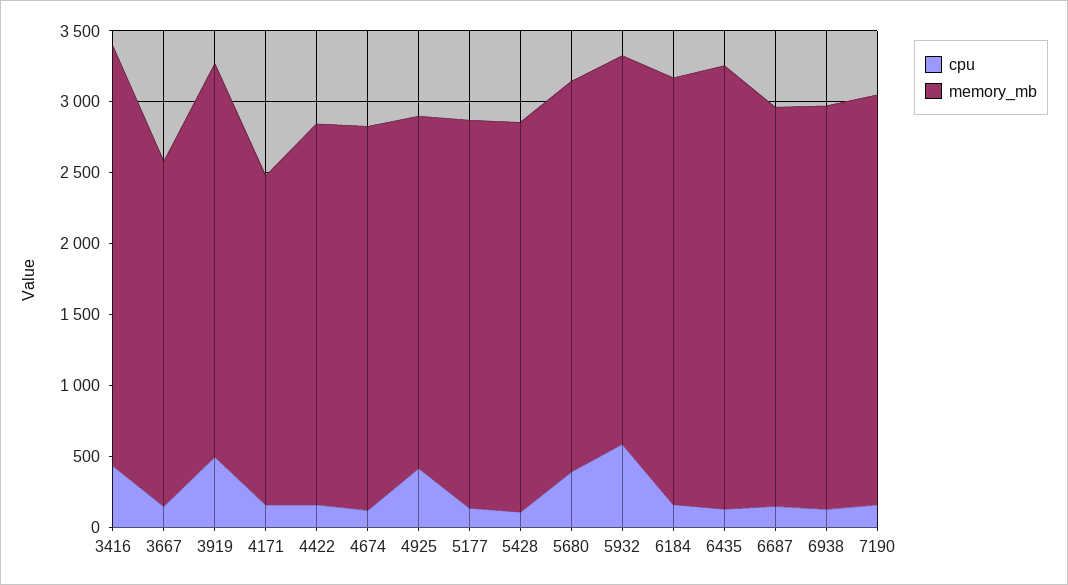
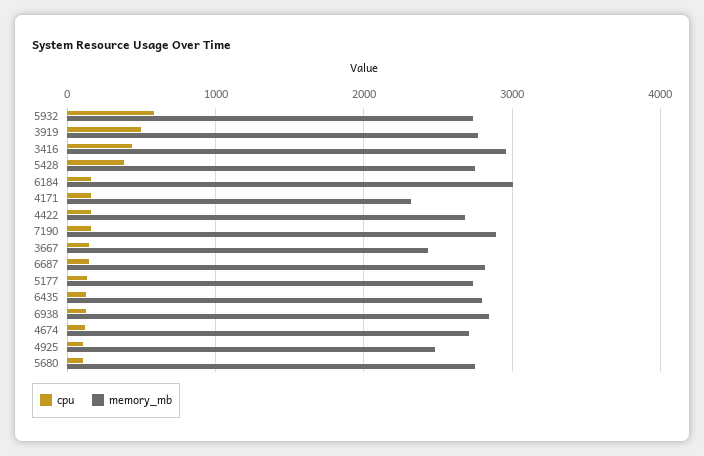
  {
    "cpu": {
      "3416": 400,
      "3667": 100,
      "3919": 500,
      "4171": 200,
      "4422": 200,
      "4674": 100,
-     "4925": 400,
+     "4925": 100,
      "5177": 100,
-     "5428": 100,
+     "5428": 400,
-     "5680": 400,
+     "5680": 100,
      "5932": 600,
      "6184": 200,
      "6435": 100,
      "6687": 100,
      "6938": 100,
      "7190": 200
    },
    "memory_mb": {
      "3416": 3000,
      "3667": 2400,
      "3919": 2800,
      "4171": 2300,
      "4422": 2700,
      "4674": 2700,
      "4925": 2500,
      "5177": 2700,
      "5428": 2700,
      "5680": 2800,
      "5932": 2700,
      "6184": 3000,
-     "6435": 3100,
+     "6435": 2800,
      "6687": 2800,
      "6938": 2800,
      "7190": 2900
    }
  }

